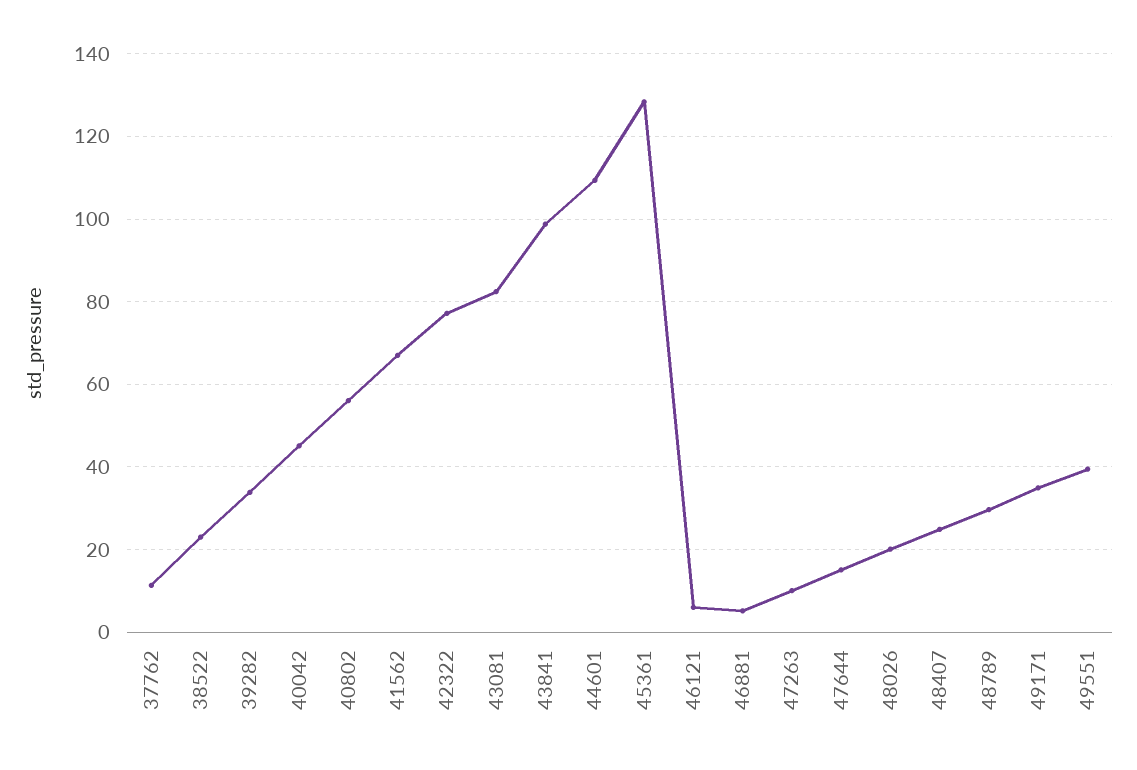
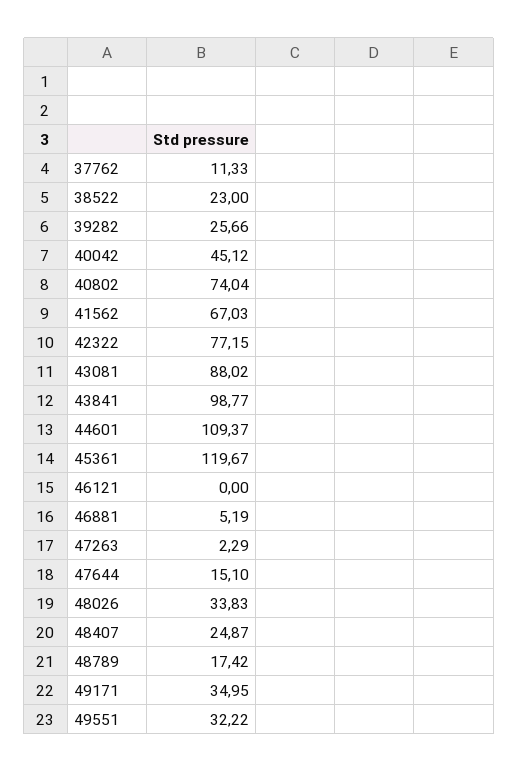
  {
    "37762": 11.33,
    "38522": 23,
-   "39282": 34,
+   "39282": 25.66,
    "40042": 45.12,
-   "40802": 56,
+   "40802": 74.04,
    "41562": 67.03,
    "42322": 77.15,
-   "43081": 82,
+   "43081": 88.02,
    "43841": 98.77,
    "44601": 109.37,
-   "45361": 128,
+   "45361": 119.67,
-   "46121": 6,
+   "46121": 0,
    "46881": 5.19,
-   "47263": 10,
+   "47263": 2.29,
    "47644": 15.1,
-   "48026": 20,
+   "48026": 33.83,
    "48407": 24.87,
-   "48789": 30,
+   "48789": 17.42,
    "49171": 34.95,
-   "49551": 40
+   "49551": 32.22
  }

